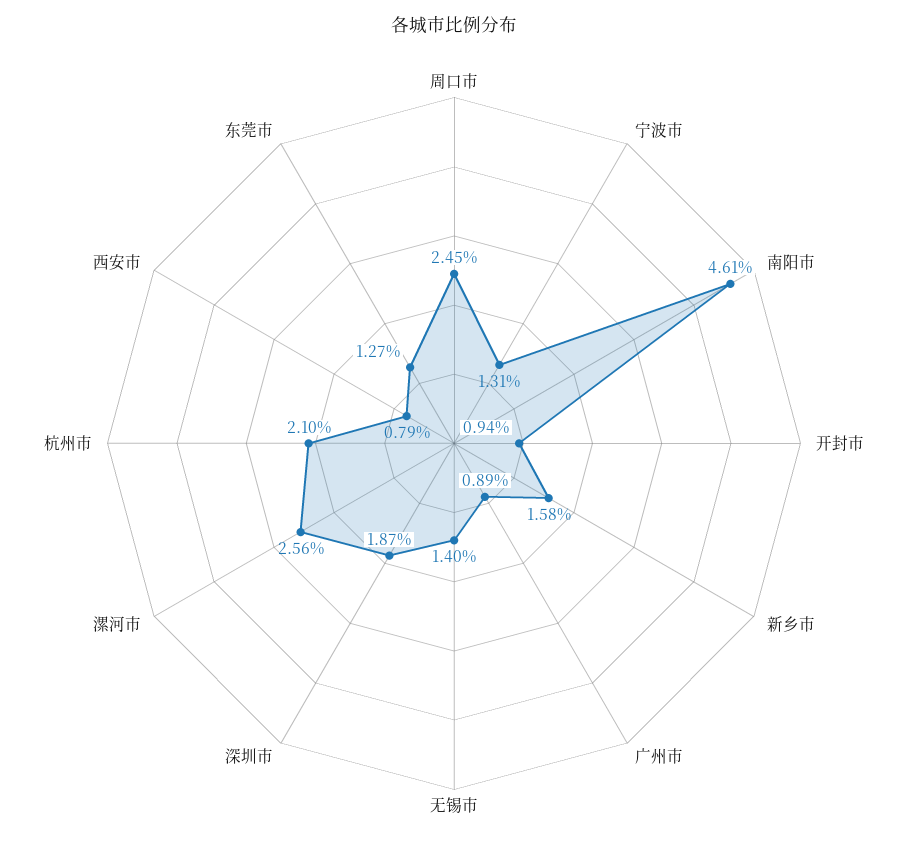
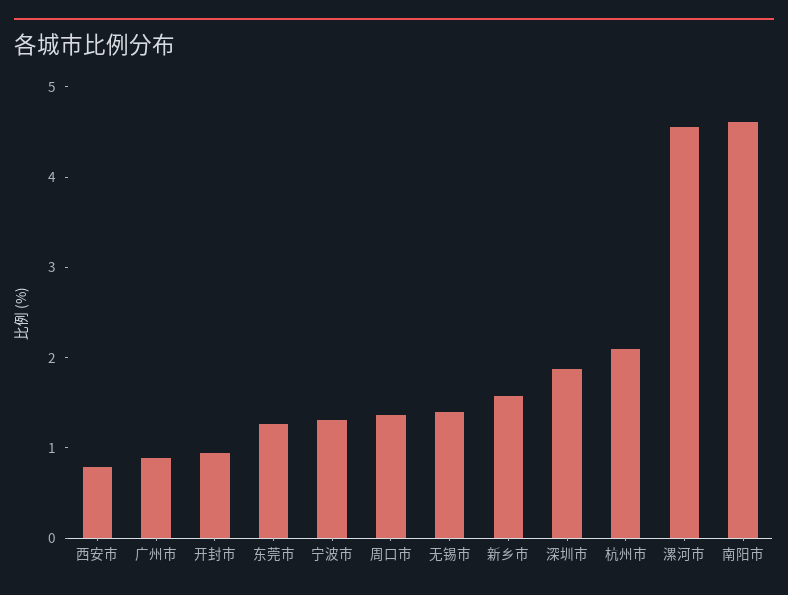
  {
-   "周口市": 2.45,
+   "周口市": 1.4,
    "宁波市": 1.31,
    "南阳市": 4.61,
    "开封市": 0.94,
    "新乡市": 1.58,
    "广州市": 0.89,
    "无锡市": 1.4,
    "深圳市": 1.87,
-   "漯河市": 2.56,
+   "漯河市": 4.6,
    "杭州市": 2.1,
    "西安市": 0.79,
    "东莞市": 1.27
  }

